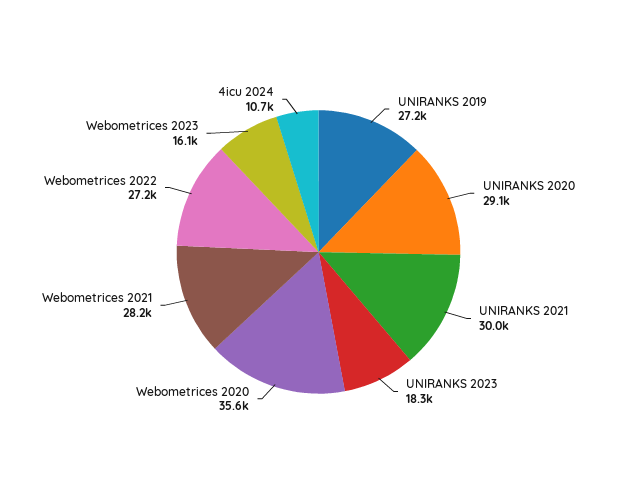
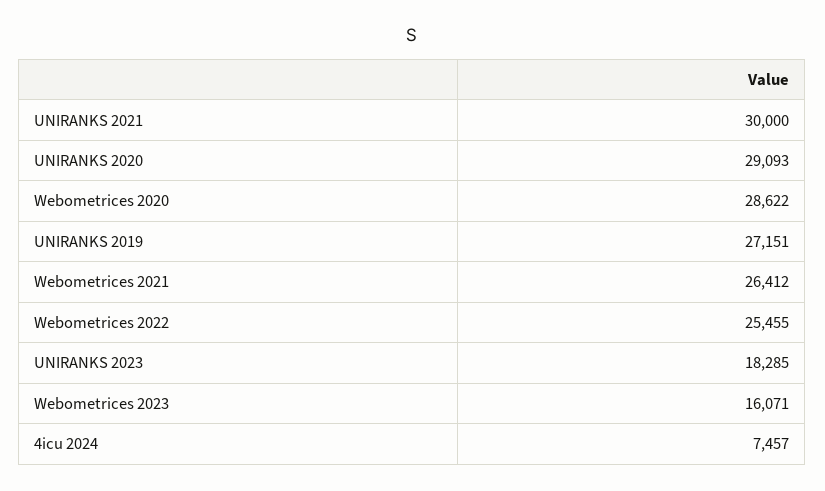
  {
    "UNIRANKS 2019": 27151,
    "UNIRANKS 2020": 29093,
    "UNIRANKS 2021": 30000,
    "UNIRANKS 2023": 18285,
-   "Webometrices 2020": 35600,
+   "Webometrices 2020": 28622,
-   "Webometrices 2021": 28200,
+   "Webometrices 2021": 26412,
-   "Webometrices 2022": 27200,
+   "Webometrices 2022": 25455,
    "Webometrices 2023": 16071,
-   "4icu 2024": 10700
+   "4icu 2024": 7457
  }

